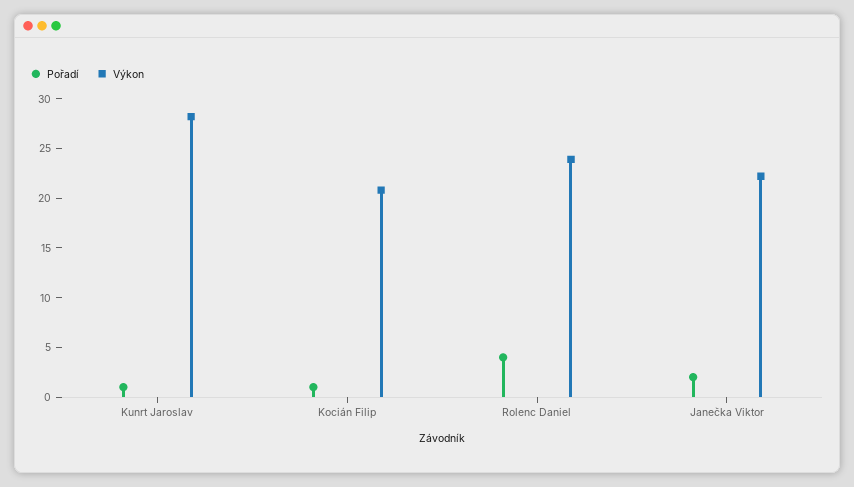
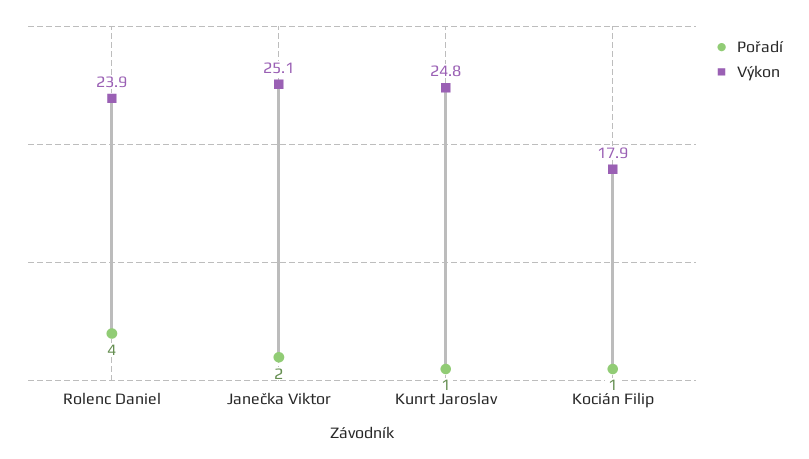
  {
    "Pořadí": {
      "Kunrt Jaroslav": 1,
      "Kocián Filip": 1,
      "Rolenc Daniel": 4,
      "Janečka Viktor": 2
    },
    "Výkon": {
-     "Kunrt Jaroslav": 28,
+     "Kunrt Jaroslav": 24.8,
-     "Kocián Filip": 21,
+     "Kocián Filip": 17.9,
      "Rolenc Daniel": 23.9,
-     "Janečka Viktor": 22
+     "Janečka Viktor": 25.1
    }
  }

